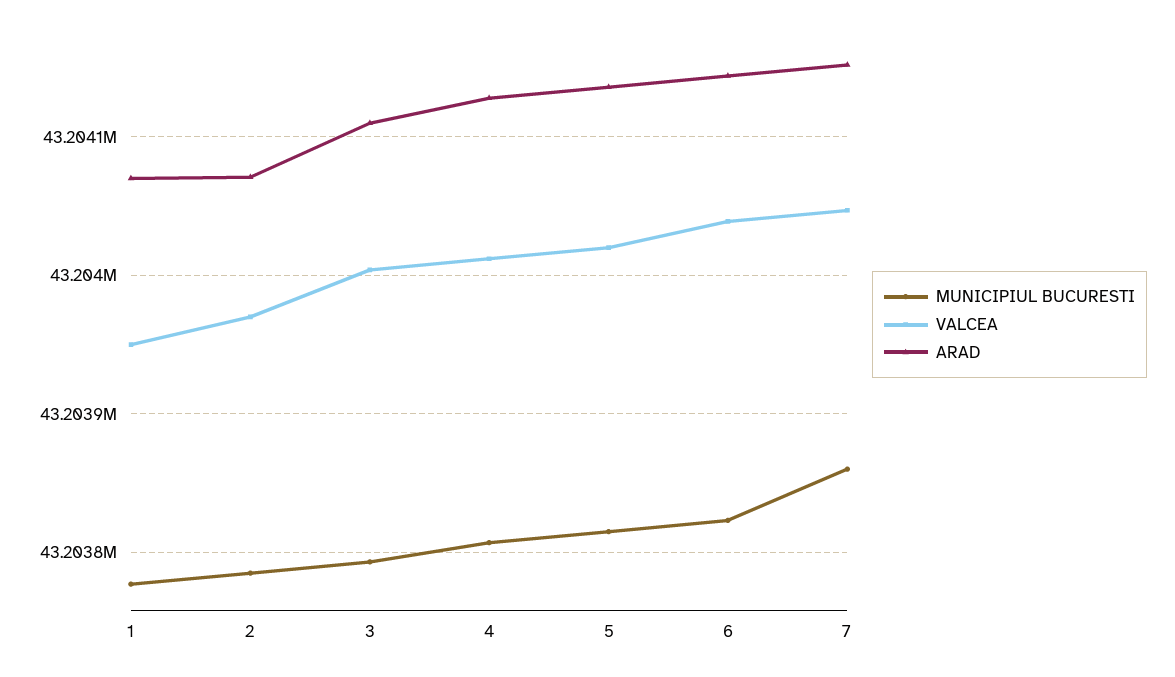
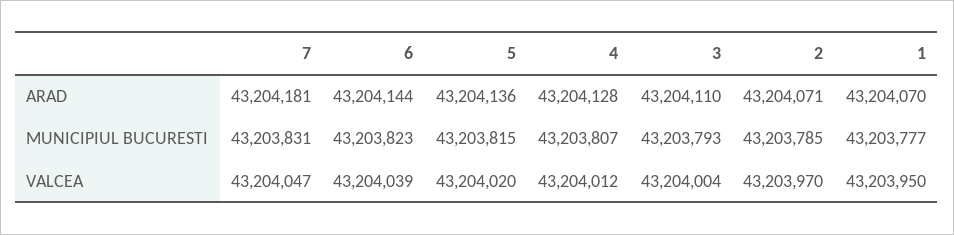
  {
    "MUNICIPIUL BUCURESTI": {
      "1": 43203777,
      "2": 43203785,
      "3": 43203793,
      "4": 43203807,
      "5": 43203815,
      "6": 43203823,
-     "7": 43203860
+     "7": 43203831
    },
    "VALCEA": {
      "1": 43203950,
      "2": 43203970,
      "3": 43204004,
      "4": 43204012,
      "5": 43204020,
      "6": 43204039,
      "7": 43204047
    },
    "ARAD": {
      "1": 43204070,
      "2": 43204071,
      "3": 43204110,
      "4": 43204128,
      "5": 43204136,
      "6": 43204144,
-     "7": 43204150
+     "7": 43204181
    }
  }

